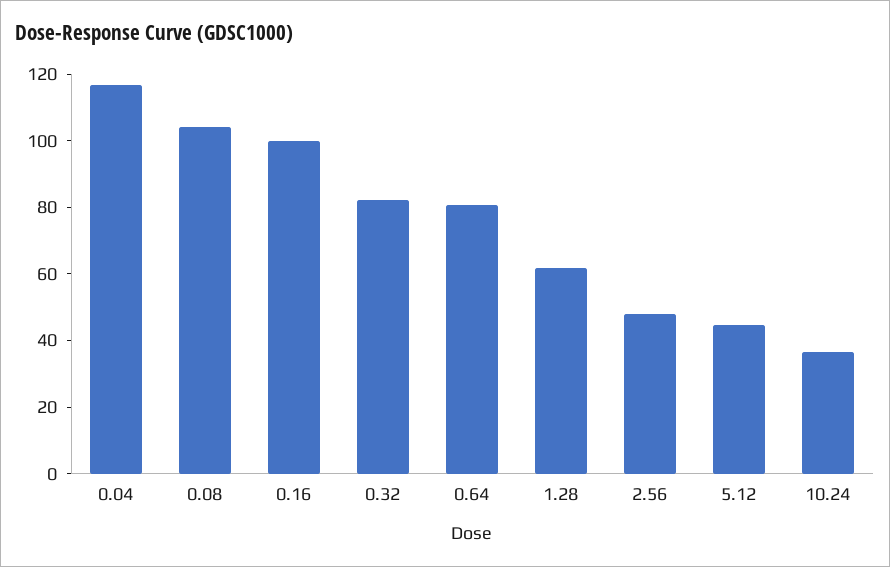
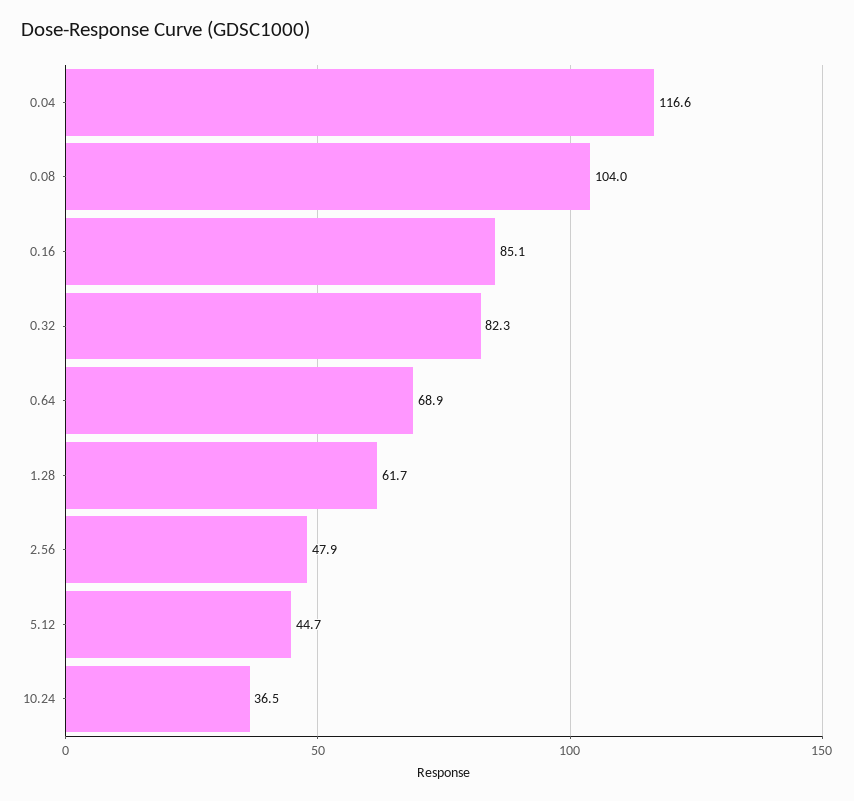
  {
    "0.04": 116.6,
    "0.08": 104,
-   "0.16": 100,
+   "0.16": 85.1,
    "0.32": 82.3,
-   "0.64": 80,
+   "0.64": 68.9,
    "1.28": 61.7,
    "2.56": 47.9,
    "5.12": 44.7,
    "10.24": 36.5
  }

